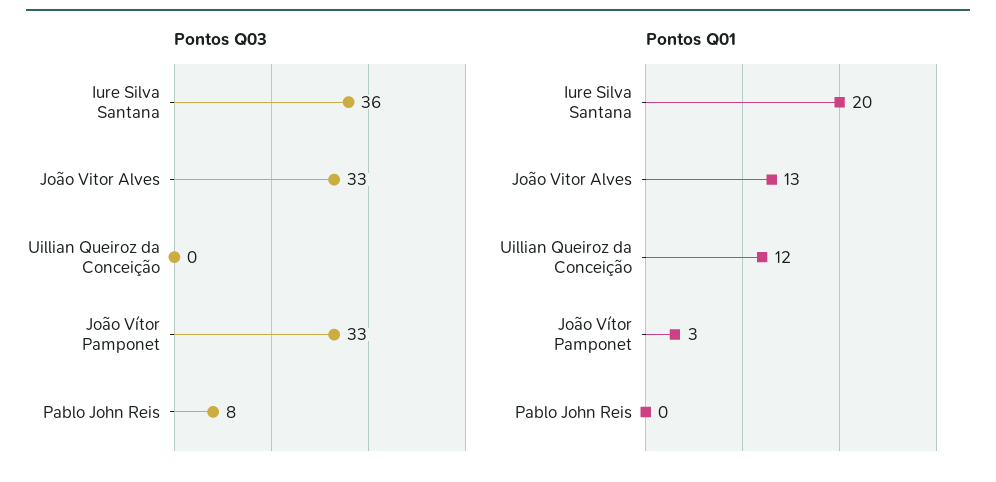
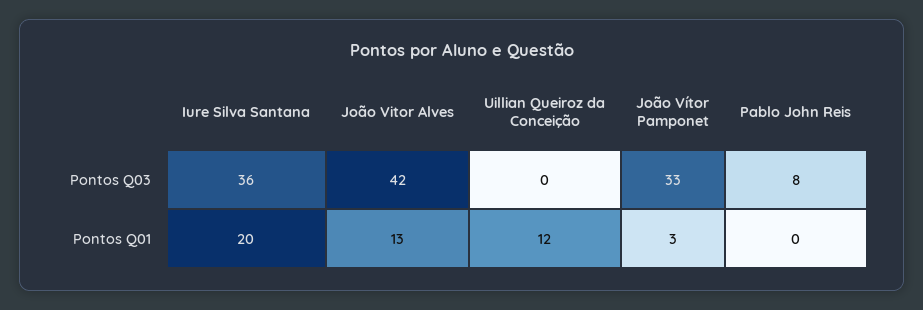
  {
    "Pontos Q03": {
      "Iure Silva Santana": 36,
-     "João Vitor Alves": 33,
+     "João Vitor Alves": 42,
      "Uillian Queiroz da Conceição": 0,
      "João Vítor Pamponet": 33,
      "Pablo John Reis": 8
    },
    "Pontos Q01": {
      "Iure Silva Santana": 20,
      "João Vitor Alves": 13,
      "Uillian Queiroz da Conceição": 12,
      "João Vítor Pamponet": 3,
      "Pablo John Reis": 0
    }
  }

